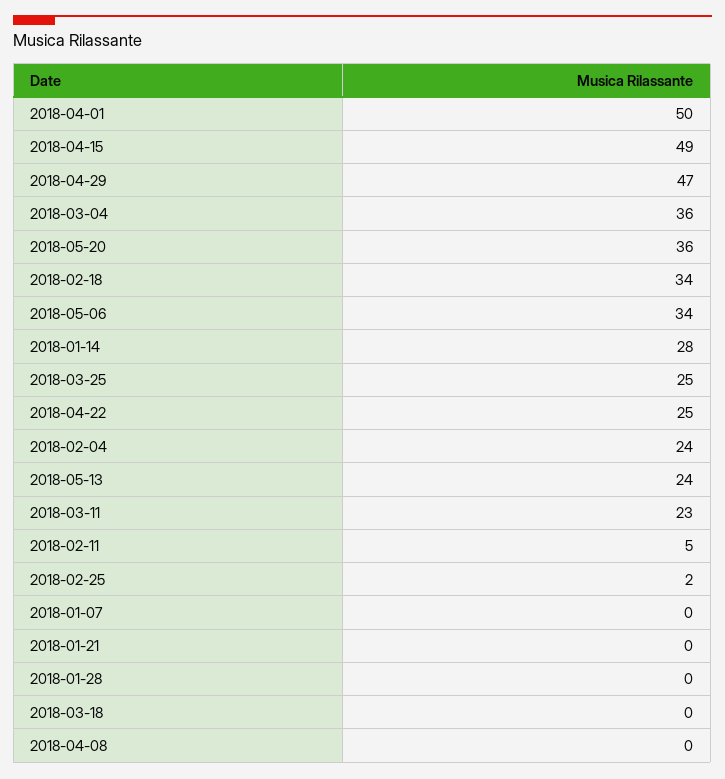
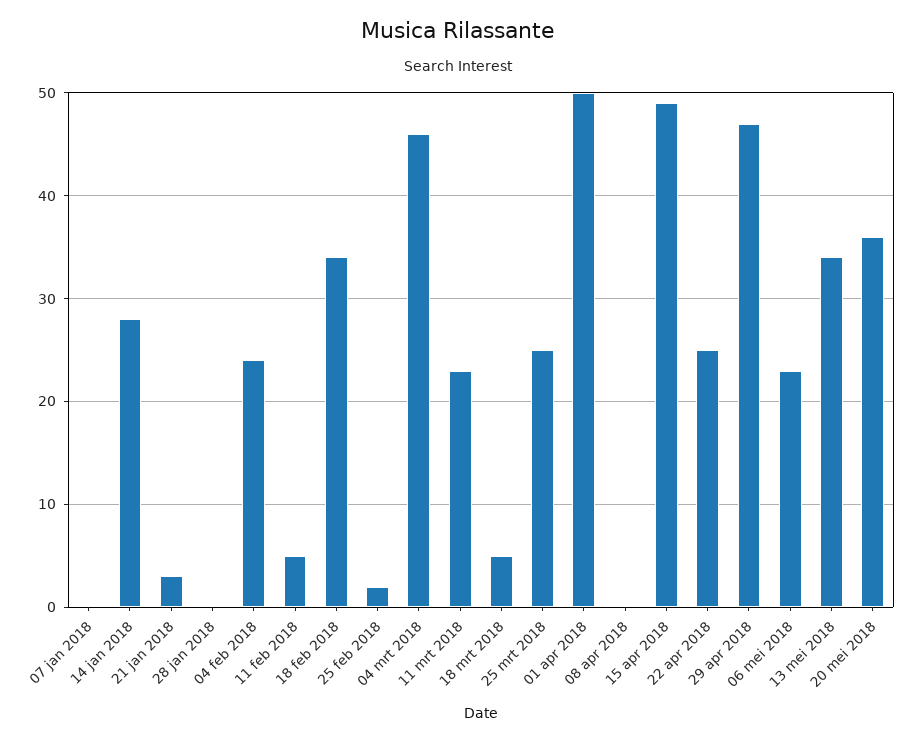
  {
    "2018-04-01": 50,
    "2018-04-15": 49,
    "2018-04-29": 47,
-   "2018-03-04": 36,
+   "2018-03-04": 46,
    "2018-05-20": 36,
    "2018-02-18": 34,
-   "2018-05-06": 34,
+   "2018-05-06": 23,
    "2018-01-14": 28,
    "2018-03-25": 25,
    "2018-04-22": 25,
    "2018-02-04": 24,
-   "2018-05-13": 24,
+   "2018-05-13": 34,
    "2018-03-11": 23,
    "2018-02-11": 5,
    "2018-02-25": 2,
    "2018-01-07": 0,
-   "2018-01-21": 0,
+   "2018-01-21": 3,
    "2018-01-28": 0,
-   "2018-03-18": 0,
+   "2018-03-18": 5,
    "2018-04-08": 0
  }

